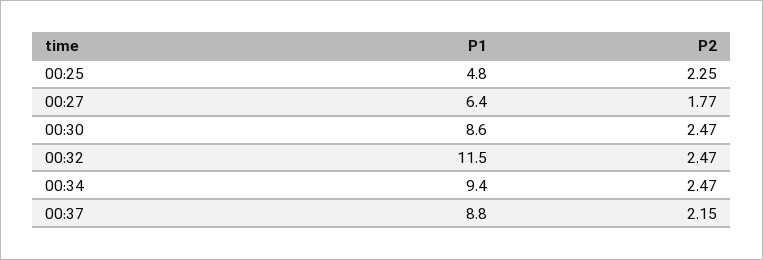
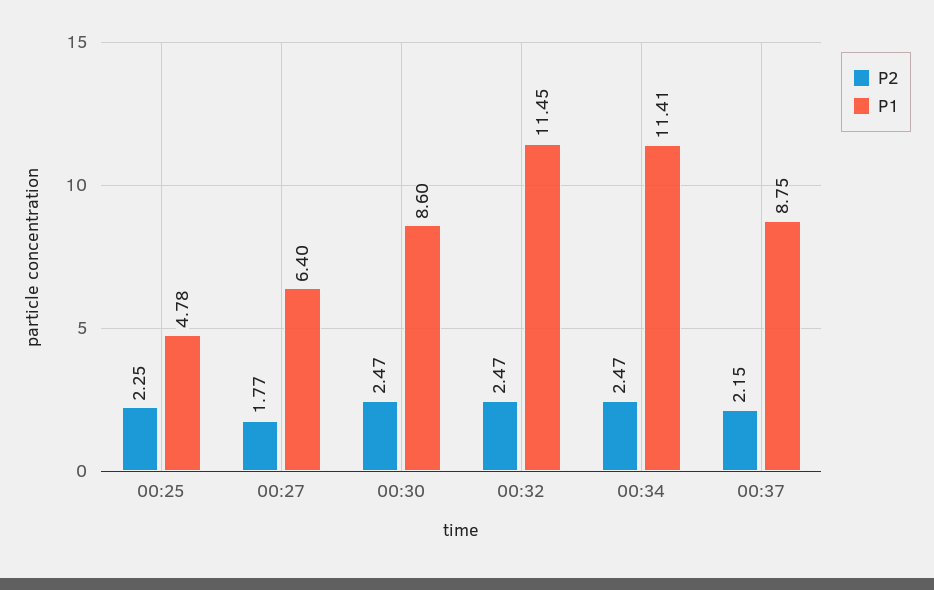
  {
    "P1": {
      "00:25": 4.78,
      "00:27": 6.4,
      "00:30": 8.6,
      "00:32": 11.45,
-     "00:34": 9.4,
+     "00:34": 11.41,
      "00:37": 8.75
    },
    "P2": {
      "00:25": 2.25,
      "00:27": 1.77,
      "00:30": 2.47,
      "00:32": 2.47,
      "00:34": 2.47,
      "00:37": 2.15
    }
  }

